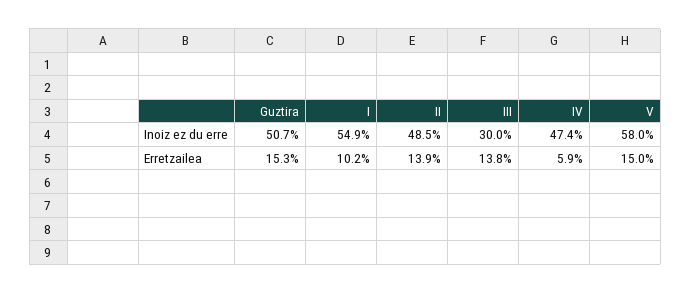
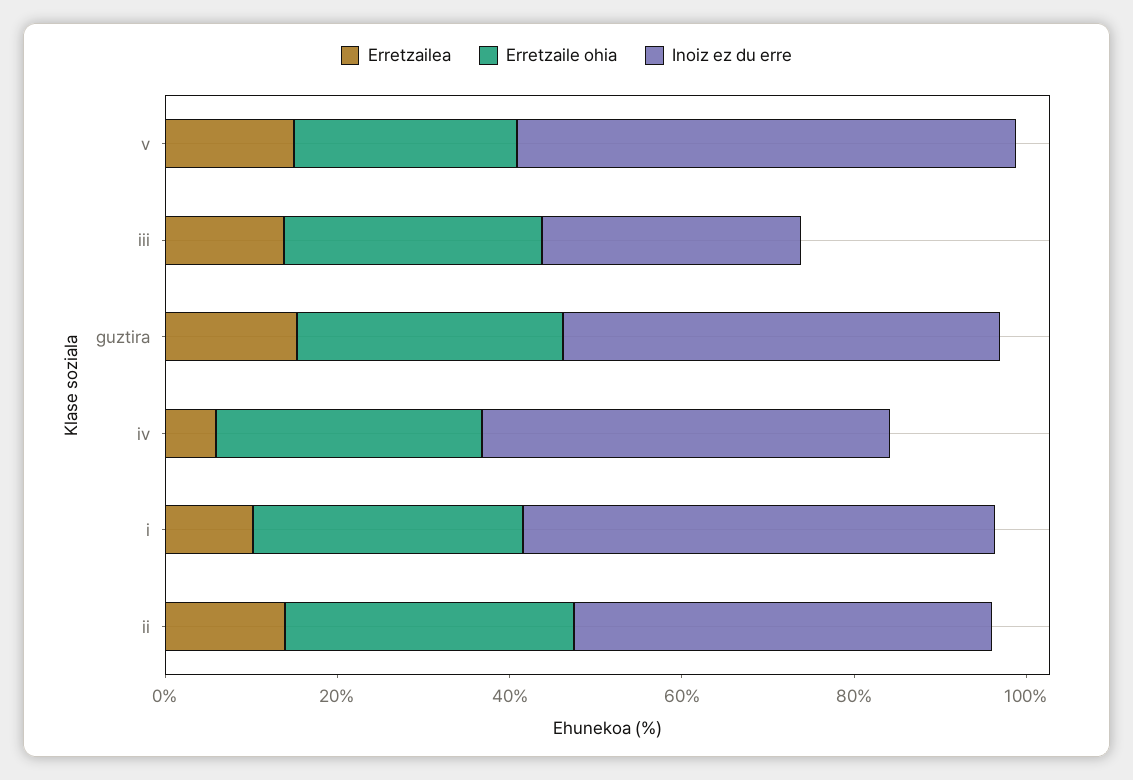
  {
    "Inoiz ez du erre": {
      "Guztira": 50.7,
      "I": 54.9,
      "II": 48.5,
      "III": 30,
      "IV": 47.4,
      "V": 58
    },
    "Erretzailea": {
      "Guztira": 15.3,
      "I": 10.2,
      "II": 13.9,
      "III": 13.8,
      "IV": 5.9,
      "V": 15
-   }
+   },
+   "Erretzaile ohia": {
+     "V": 25,
+     "III": 30,
+     "Guztira": 30,
+     "IV": 30,
+     "I": 30,
+     "II": 35
+   }
  }

